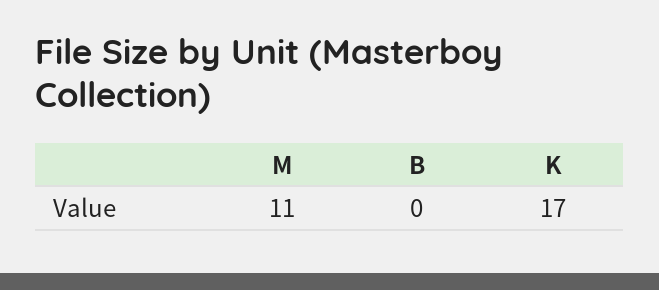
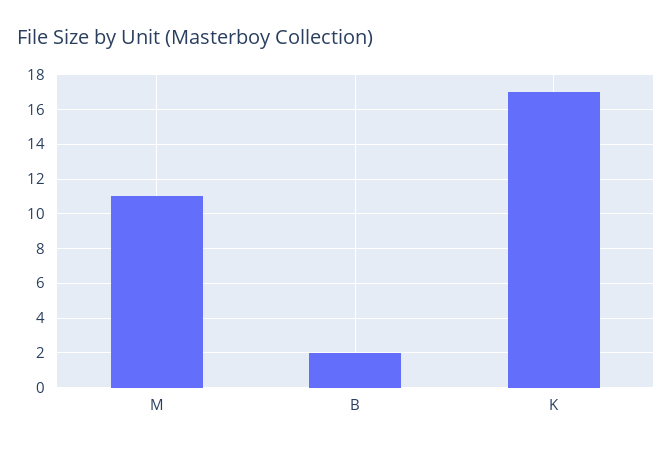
  {
    "M": 11,
-   "B": 0,
+   "B": 2,
    "K": 17
  }

